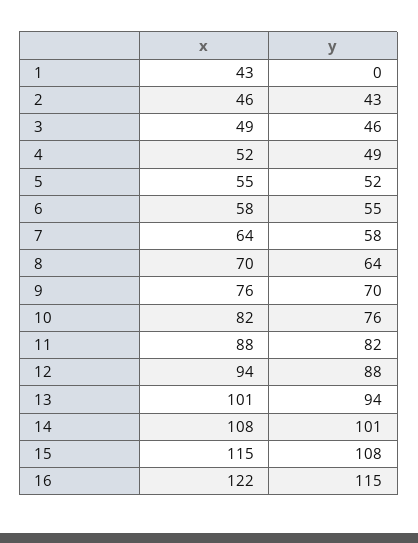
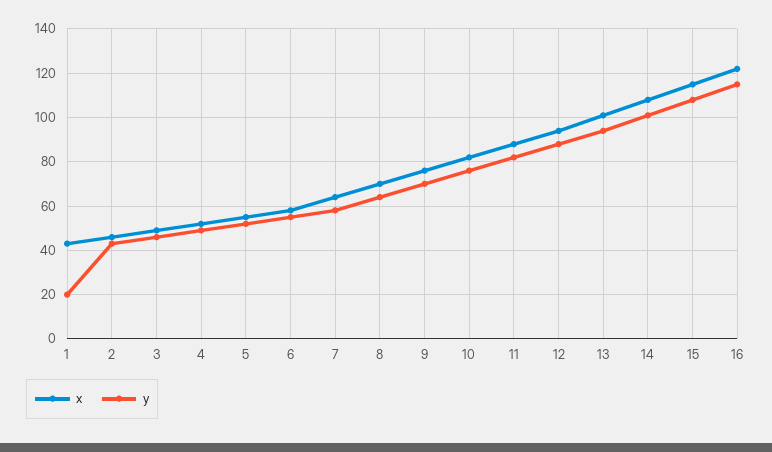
  {
    "x": {
      "1": 43,
      "2": 46,
      "3": 49,
      "4": 52,
      "5": 55,
      "6": 58,
      "7": 64,
      "8": 70,
      "9": 76,
      "10": 82,
      "11": 88,
      "12": 94,
      "13": 101,
      "14": 108,
      "15": 115,
      "16": 122
    },
    "y": {
-     "1": 0,
+     "1": 20,
      "2": 43,
      "3": 46,
      "4": 49,
      "5": 52,
      "6": 55,
      "7": 58,
      "8": 64,
      "9": 70,
      "10": 76,
      "11": 82,
      "12": 88,
      "13": 94,
      "14": 101,
      "15": 108,
      "16": 115
    }
  }

